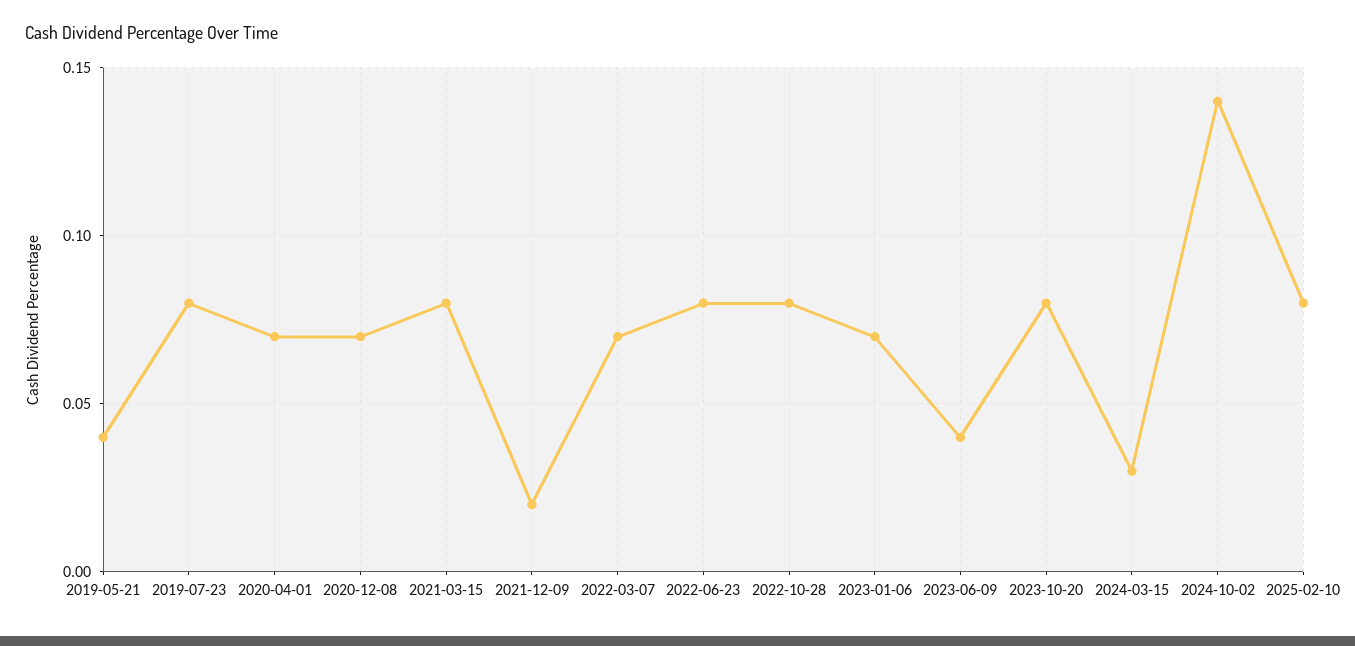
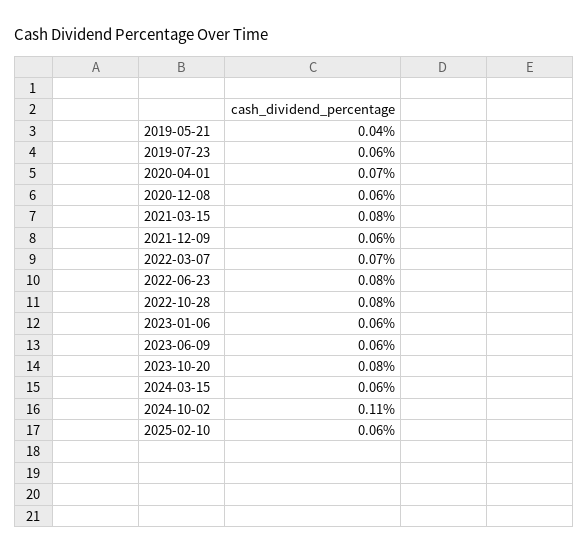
  {
    "2019-05-21": 0.04,
-   "2019-07-23": 0.08,
+   "2019-07-23": 0.06,
    "2020-04-01": 0.07,
-   "2020-12-08": 0.07,
+   "2020-12-08": 0.06,
    "2021-03-15": 0.08,
-   "2021-12-09": 0.02,
+   "2021-12-09": 0.06,
    "2022-03-07": 0.07,
    "2022-06-23": 0.08,
    "2022-10-28": 0.08,
-   "2023-01-06": 0.07,
+   "2023-01-06": 0.06,
-   "2023-06-09": 0.04,
+   "2023-06-09": 0.06,
    "2023-10-20": 0.08,
-   "2024-03-15": 0.03,
+   "2024-03-15": 0.06,
-   "2024-10-02": 0.14,
+   "2024-10-02": 0.11,
-   "2025-02-10": 0.08
+   "2025-02-10": 0.06
  }

